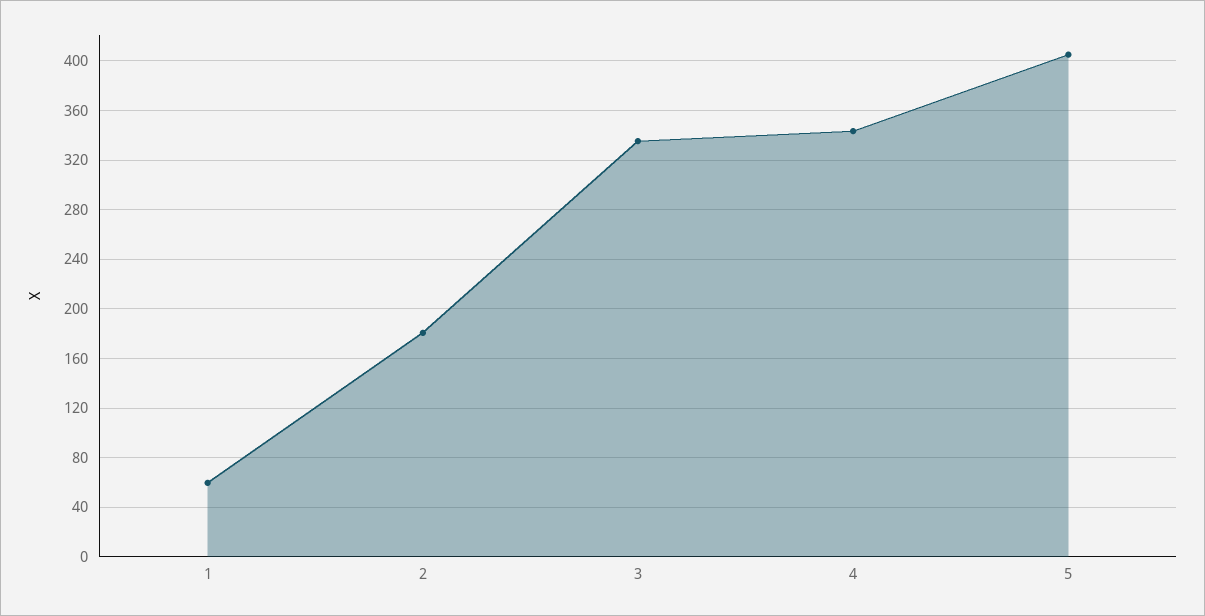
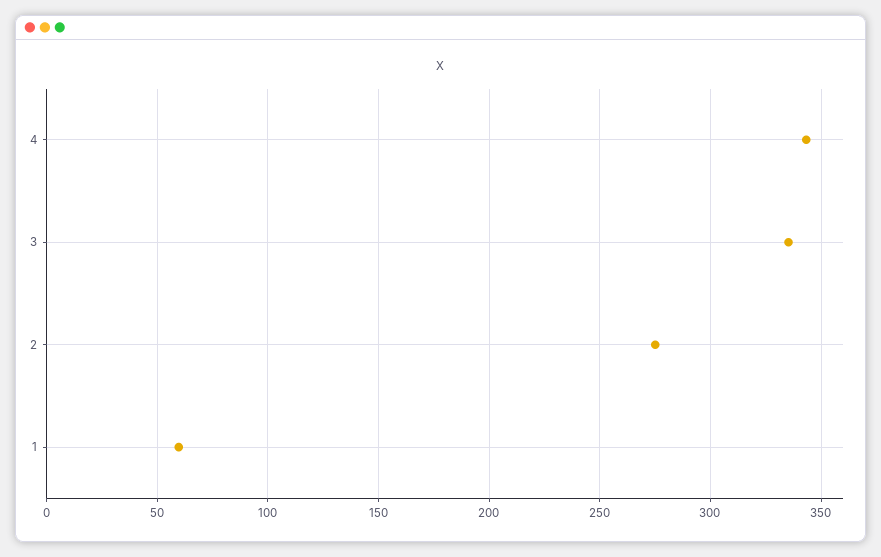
  {
    "1": 60,
-   "2": 180,
+   "2": 275,
    "3": 335,
-   "4": 345,
+   "4": 345
-   "5": 405
  }

